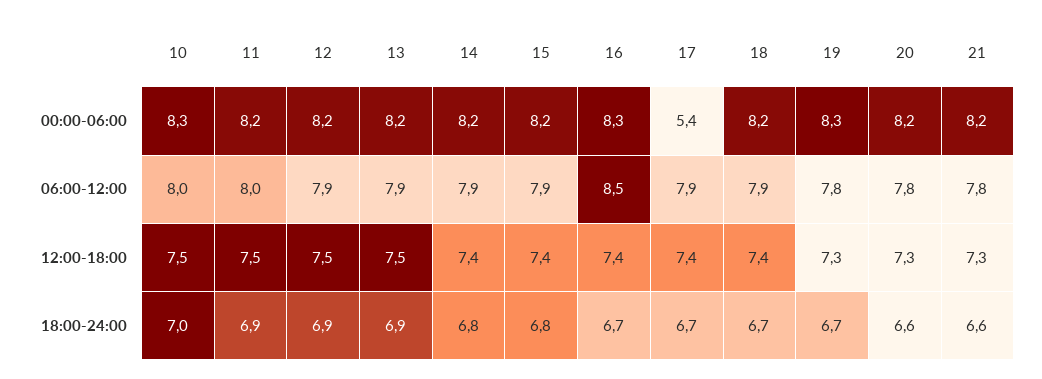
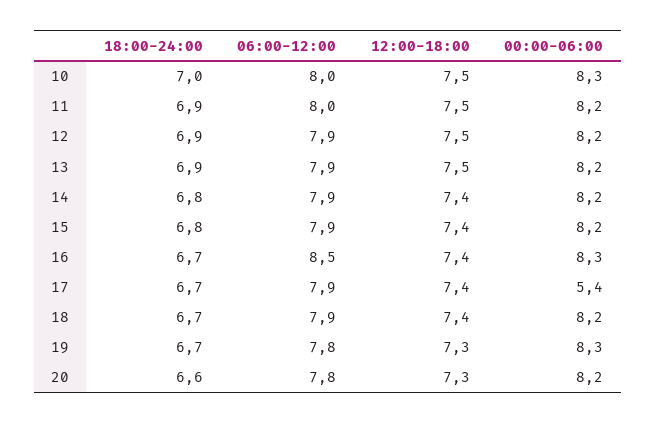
  {
    "10": {
      "00:00-06:00": 8.3,
      "06:00-12:00": 8,
      "12:00-18:00": 7.5,
      "18:00-24:00": 7
    },
    "11": {
      "00:00-06:00": 8.2,
      "06:00-12:00": 8,
      "12:00-18:00": 7.5,
      "18:00-24:00": 6.9
    },
    "12": {
      "00:00-06:00": 8.2,
      "06:00-12:00": 7.9,
      "12:00-18:00": 7.5,
      "18:00-24:00": 6.9
    },
    "13": {
      "00:00-06:00": 8.2,
      "06:00-12:00": 7.9,
      "12:00-18:00": 7.5,
      "18:00-24:00": 6.9
    },
    "14": {
      "00:00-06:00": 8.2,
      "06:00-12:00": 7.9,
      "12:00-18:00": 7.4,
      "18:00-24:00": 6.8
    },
    "15": {
      "00:00-06:00": 8.2,
      "06:00-12:00": 7.9,
      "12:00-18:00": 7.4,
      "18:00-24:00": 6.8
    },
    "16": {
      "00:00-06:00": 8.3,
      "06:00-12:00": 8.5,
      "12:00-18:00": 7.4,
      "18:00-24:00": 6.7
    },
    "17": {
      "00:00-06:00": 5.4,
      "06:00-12:00": 7.9,
      "12:00-18:00": 7.4,
      "18:00-24:00": 6.7
    },
    "18": {
      "00:00-06:00": 8.2,
      "06:00-12:00": 7.9,
      "12:00-18:00": 7.4,
      "18:00-24:00": 6.7
    },
    "19": {
      "00:00-06:00": 8.3,
      "06:00-12:00": 7.8,
      "12:00-18:00": 7.3,
      "18:00-24:00": 6.7
    },
    "20": {
      "00:00-06:00": 8.2,
      "06:00-12:00": 7.8,
      "12:00-18:00": 7.3,
      "18:00-24:00": 6.6
-   },
+   }
-   "21": {
-     "00:00-06:00": 8.2,
-     "06:00-12:00": 7.8,
-     "12:00-18:00": 7.3,
-     "18:00-24:00": 6.6
-   }
  }

